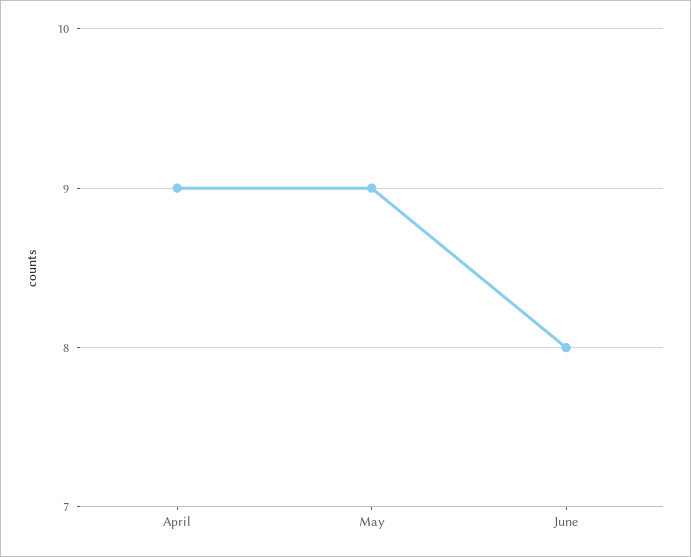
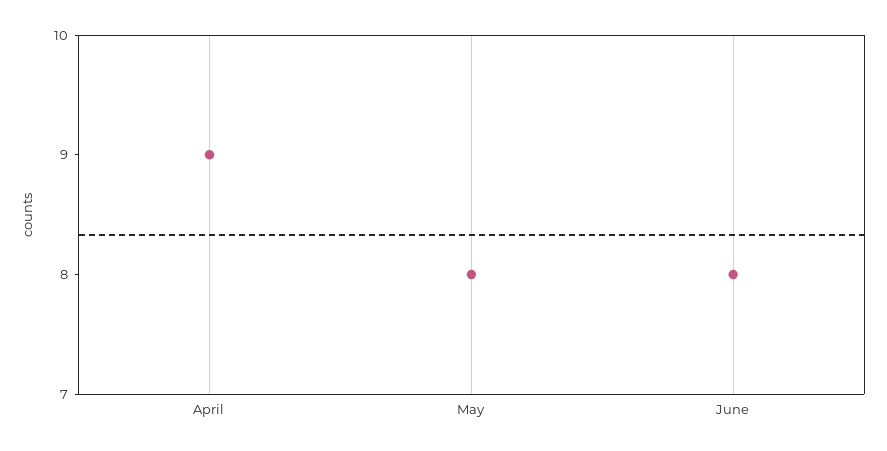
  {
    "April": 9,
-   "May": 9,
+   "May": 8,
    "June": 8
  }

